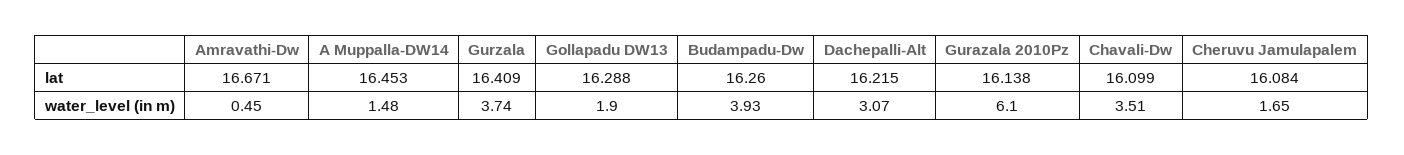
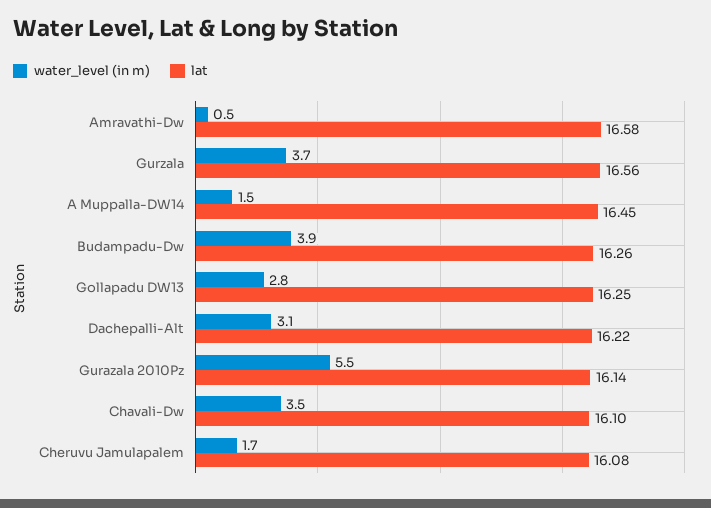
  {
    "lat": {
-     "Amravathi-Dw": 16.671,
+     "Amravathi-Dw": 16.58,
      "A Muppalla-DW14": 16.453,
-     "Gurzala": 16.409,
+     "Gurzala": 16.56,
-     "Gollapadu DW13": 16.288,
+     "Gollapadu DW13": 16.25,
      "Budampadu-Dw": 16.26,
      "Dachepalli-Alt": 16.215,
      "Gurazala 2010Pz": 16.138,
      "Chavali-Dw": 16.099,
      "Cheruvu Jamulapalem": 16.084
    },
    "water_level (in m)": {
      "Amravathi-Dw": 0.45,
      "A Muppalla-DW14": 1.48,
      "Gurzala": 3.74,
-     "Gollapadu DW13": 1.9,
+     "Gollapadu DW13": 2.8,
      "Budampadu-Dw": 3.93,
      "Dachepalli-Alt": 3.07,
-     "Gurazala 2010Pz": 6.1,
+     "Gurazala 2010Pz": 5.5,
      "Chavali-Dw": 3.51,
      "Cheruvu Jamulapalem": 1.65
    }
  }

